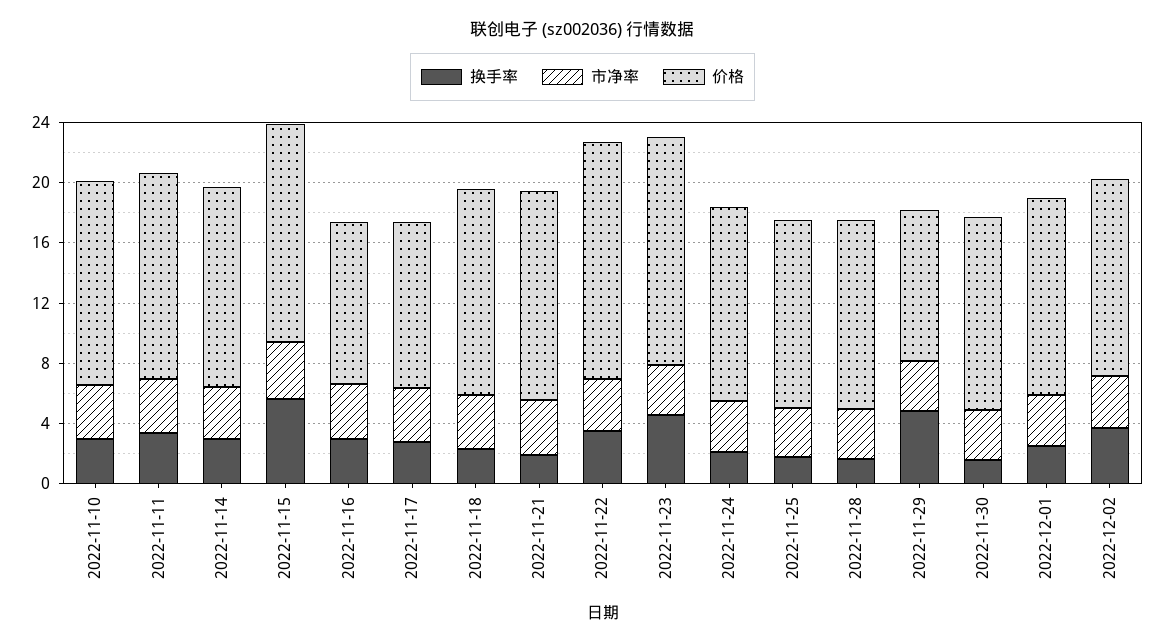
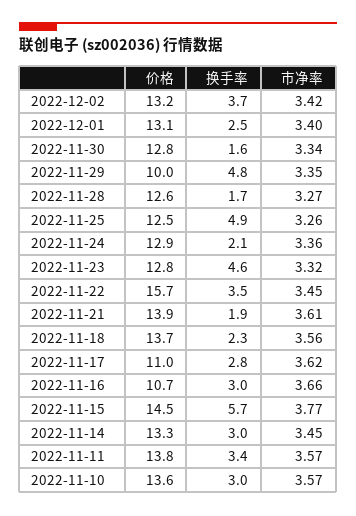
  {
    "换手率": {
      "2022-11-10": 3,
      "2022-11-11": 3.4,
      "2022-11-14": 3,
      "2022-11-15": 5.7,
      "2022-11-16": 3,
      "2022-11-17": 2.8,
      "2022-11-18": 2.3,
      "2022-11-21": 1.9,
      "2022-11-22": 3.5,
      "2022-11-23": 4.6,
      "2022-11-24": 2.1,
-     "2022-11-25": 2,
+     "2022-11-25": 4.9,
      "2022-11-28": 1.7,
      "2022-11-29": 4.8,
      "2022-11-30": 1.6,
      "2022-12-01": 2.5,
      "2022-12-02": 3.7
    },
    "市净率": {
      "2022-11-10": 3.57,
      "2022-11-11": 3.57,
      "2022-11-14": 3.45,
      "2022-11-15": 3.77,
      "2022-11-16": 3.66,
      "2022-11-17": 3.62,
      "2022-11-18": 3.56,
      "2022-11-21": 3.61,
      "2022-11-22": 3.45,
      "2022-11-23": 3.32,
      "2022-11-24": 3.36,
      "2022-11-25": 3.26,
      "2022-11-28": 3.27,
      "2022-11-29": 3.35,
      "2022-11-30": 3.34,
      "2022-12-01": 3.4,
      "2022-12-02": 3.42
    },
    "价格": {
      "2022-11-10": 13.6,
      "2022-11-11": 13.8,
      "2022-11-14": 13.3,
      "2022-11-15": 14.5,
      "2022-11-16": 10.7,
      "2022-11-17": 11,
      "2022-11-18": 13.7,
      "2022-11-21": 13.9,
      "2022-11-22": 15.7,
-     "2022-11-23": 15,
+     "2022-11-23": 12.8,
      "2022-11-24": 12.9,
      "2022-11-25": 12.5,
      "2022-11-28": 12.6,
      "2022-11-29": 10,
      "2022-11-30": 12.8,
      "2022-12-01": 13.1,
      "2022-12-02": 13.2
    }
  }

